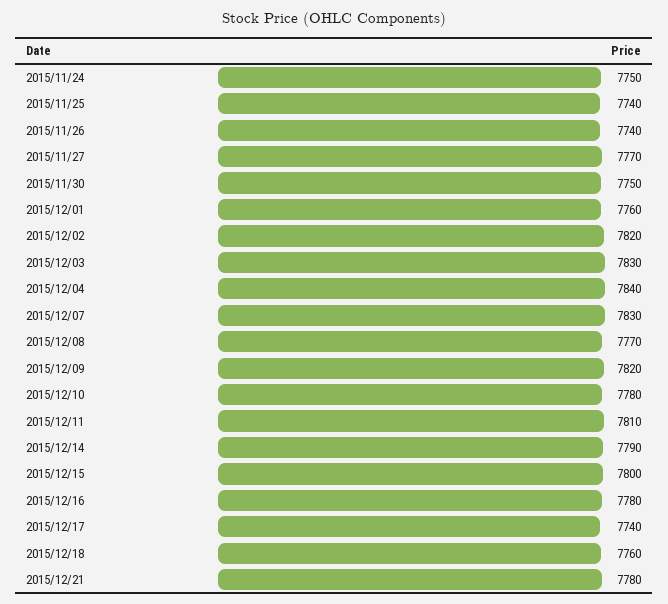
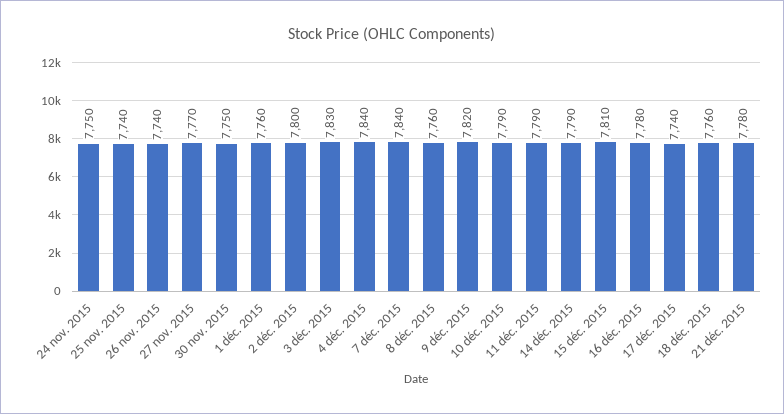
  {
    "2015/11/24": 7750,
    "2015/11/25": 7740,
    "2015/11/26": 7740,
    "2015/11/27": 7770,
    "2015/11/30": 7750,
    "2015/12/01": 7760,
-   "2015/12/02": 7820,
+   "2015/12/02": 7800,
    "2015/12/03": 7830,
    "2015/12/04": 7840,
-   "2015/12/07": 7830,
+   "2015/12/07": 7840,
-   "2015/12/08": 7770,
+   "2015/12/08": 7760,
    "2015/12/09": 7820,
-   "2015/12/10": 7780,
+   "2015/12/10": 7790,
-   "2015/12/11": 7810,
+   "2015/12/11": 7790,
    "2015/12/14": 7790,
-   "2015/12/15": 7800,
+   "2015/12/15": 7810,
    "2015/12/16": 7780,
    "2015/12/17": 7740,
    "2015/12/18": 7760,
    "2015/12/21": 7780
  }

